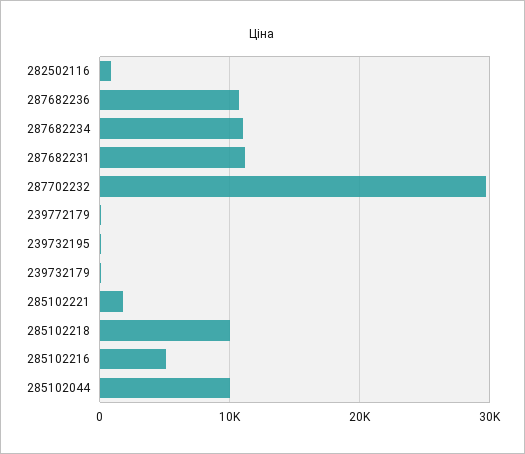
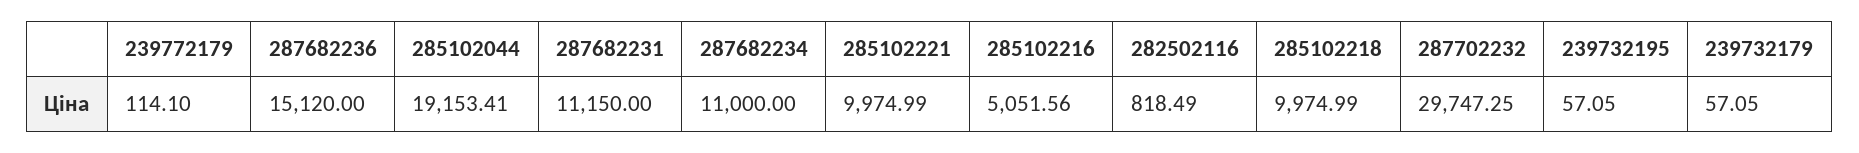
  {
    "282502116": 818.49,
-   "287682236": 11000,
+   "287682236": 15120,
    "287682234": 11000,
    "287682231": 11150,
    "287702232": 29747.25,
    "239772179": 114.1,
    "239732195": 57.05,
    "239732179": 57.05,
-   "285102221": 2000,
+   "285102221": 9974.99,
    "285102218": 9974.99,
    "285102216": 5051.56,
-   "285102044": 10000
+   "285102044": 19153.41
  }

